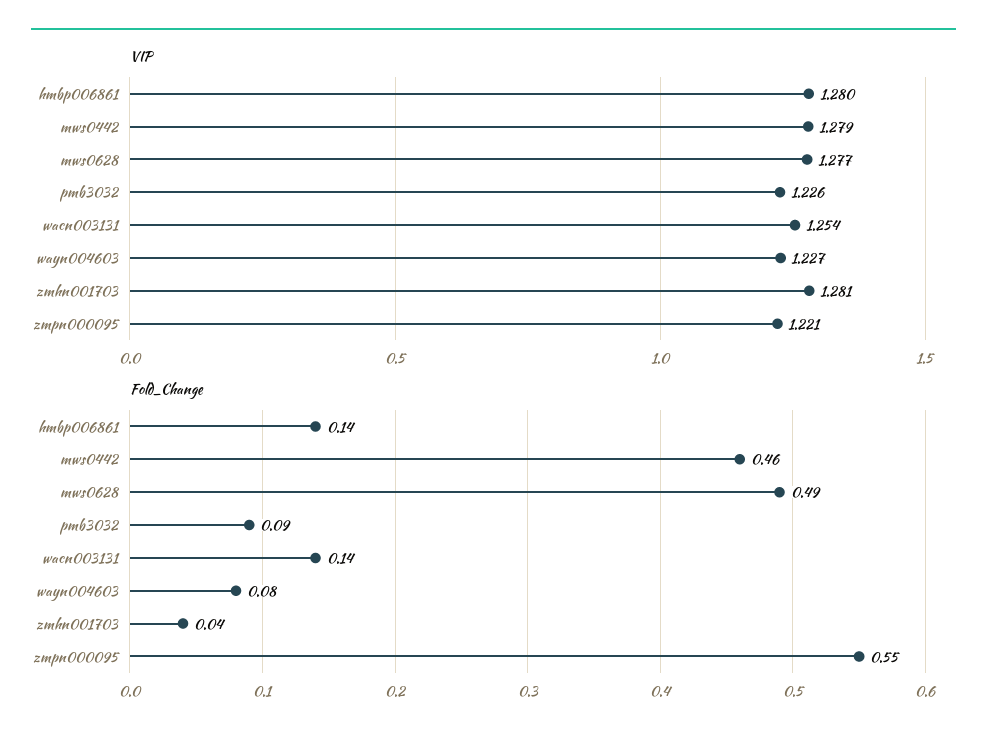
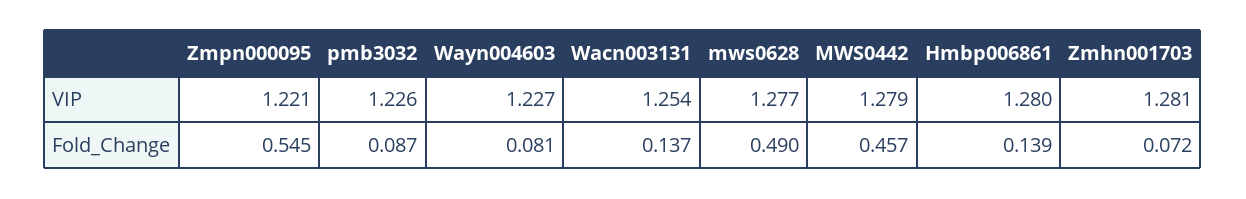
  {
    "VIP": {
      "hmbp006861": 1.28,
      "mws0442": 1.279,
      "mws0628": 1.277,
      "pmb3032": 1.226,
      "wacn003131": 1.254,
      "wayn004603": 1.227,
      "zmhn001703": 1.281,
      "zmpn000095": 1.221
    },
    "Fold_Change": {
      "hmbp006861": 0.139,
      "mws0442": 0.457,
      "mws0628": 0.49,
      "pmb3032": 0.087,
      "wacn003131": 0.137,
      "wayn004603": 0.081,
-     "zmhn001703": 0.04,
+     "zmhn001703": 0.072,
      "zmpn000095": 0.545
    }
  }

